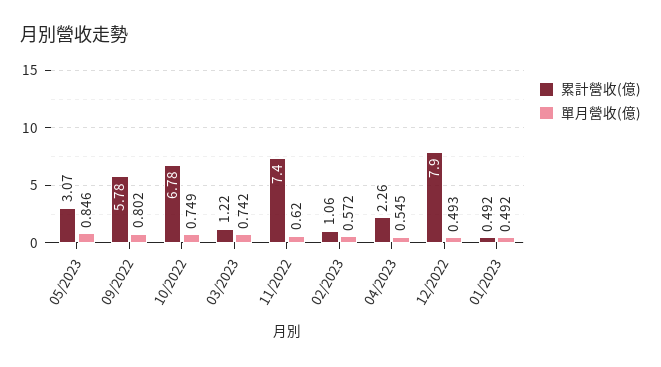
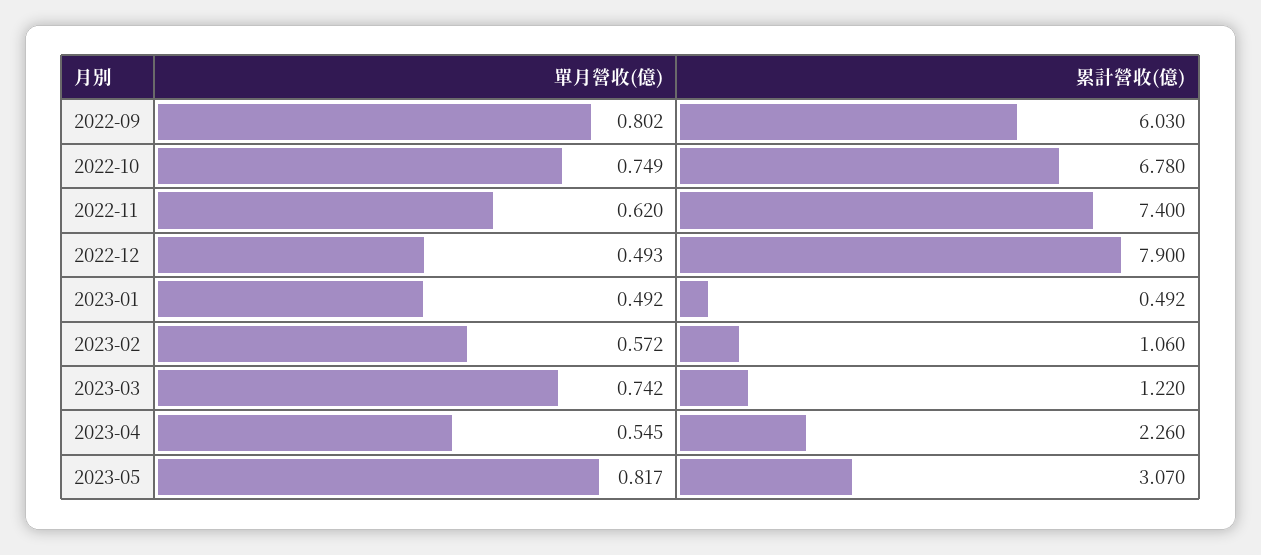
  {
    "累計營收(億)": {
      "05/2023": 3.07,
-     "09/2022": 5.78,
+     "09/2022": 6.03,
      "10/2022": 6.78,
      "03/2023": 1.22,
      "11/2022": 7.4,
      "02/2023": 1.06,
      "04/2023": 2.26,
      "12/2022": 7.9,
      "01/2023": 0.492
    },
    "單月營收(億)": {
-     "05/2023": 0.846,
+     "05/2023": 0.817,
      "09/2022": 0.802,
      "10/2022": 0.749,
      "03/2023": 0.742,
      "11/2022": 0.62,
      "02/2023": 0.572,
      "04/2023": 0.545,
      "12/2022": 0.493,
      "01/2023": 0.492
    }
  }

